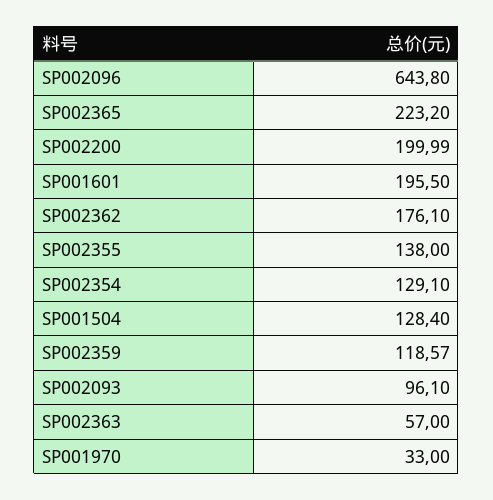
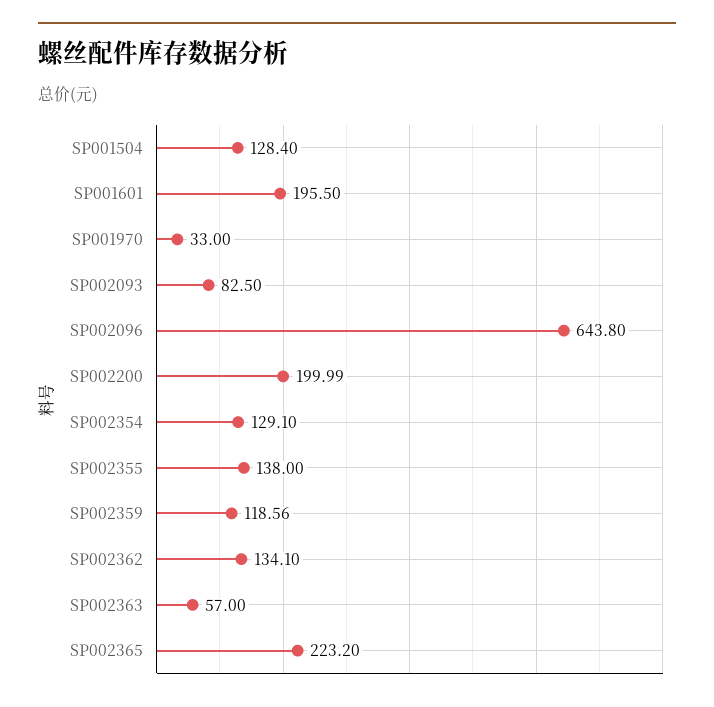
  {
    "SP002096": 643.8,
    "SP002365": 223.2,
    "SP002200": 199.99,
    "SP001601": 195.5,
-   "SP002362": 176.1,
+   "SP002362": 134.1,
    "SP002355": 138,
    "SP002354": 129.1,
    "SP001504": 128.4,
-   "SP002359": 118.57,
+   "SP002359": 118.56,
-   "SP002093": 96.1,
+   "SP002093": 82.5,
    "SP002363": 57,
    "SP001970": 33
  }

